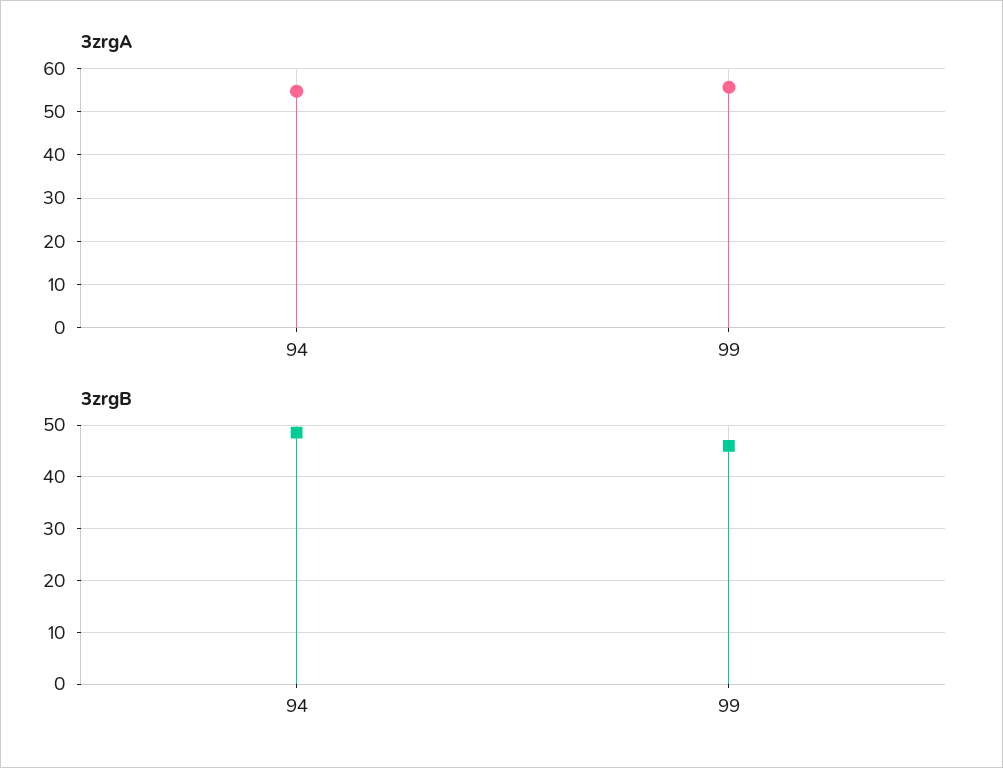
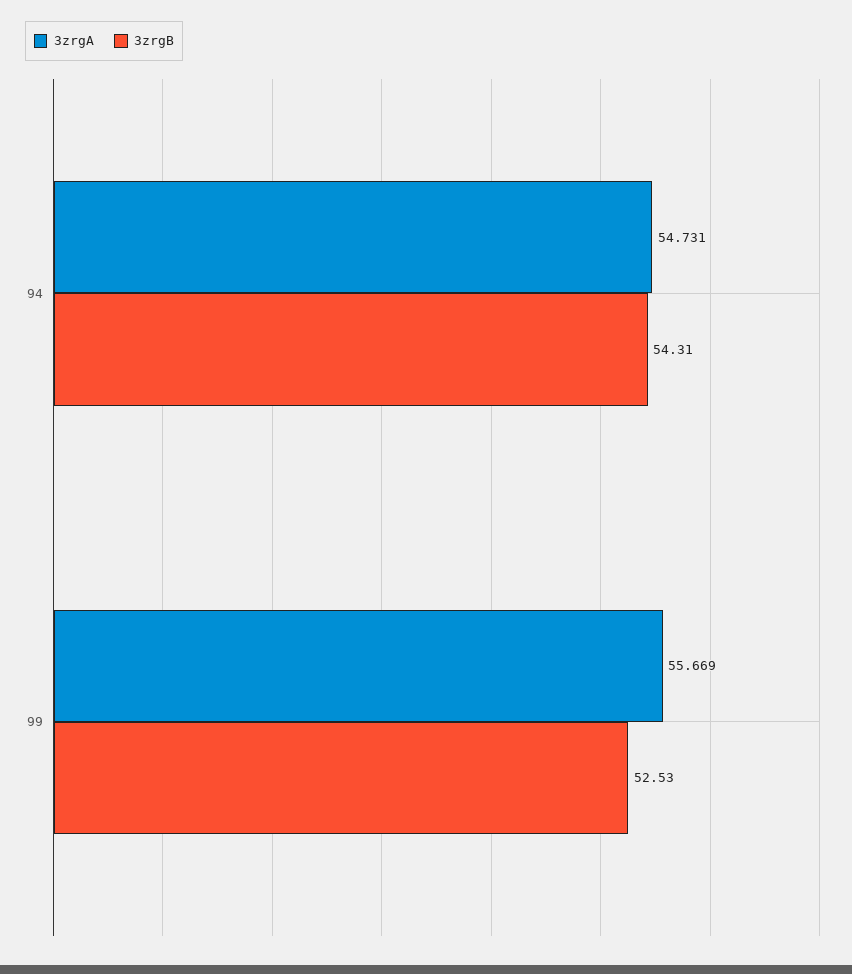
  {
    "3zrgA": {
      "94": 54.731,
      "99": 55.669
    },
    "3zrgB": {
-     "94": 48,
+     "94": 54.31,
-     "99": 46
+     "99": 52.53
    }
  }

